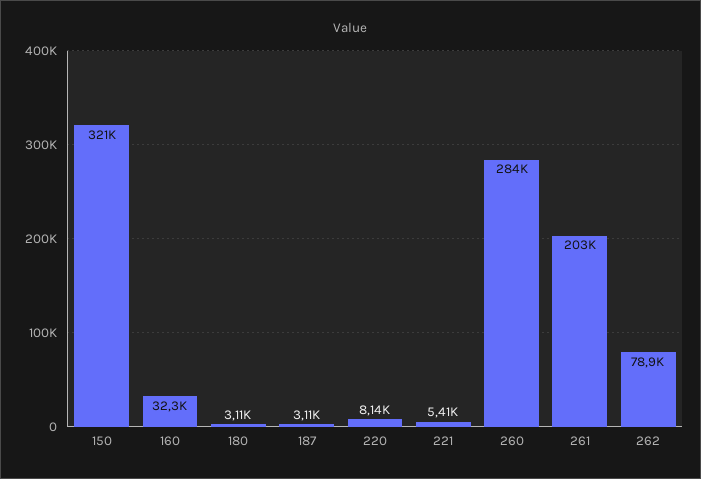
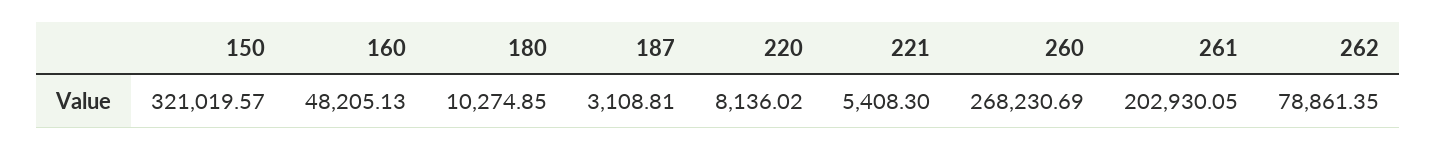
  {
    "150": 321019.57,
-   "160": 32300,
+   "160": 48205.13,
-   "180": 3110,
+   "180": 10274.85,
    "187": 3108.81,
    "220": 8136.02,
    "221": 5408.3,
-   "260": 284000,
+   "260": 268230.69,
    "261": 202930.05,
    "262": 78861.35
  }

